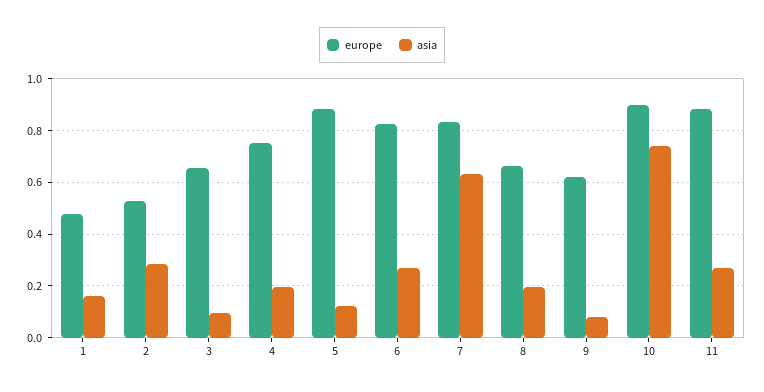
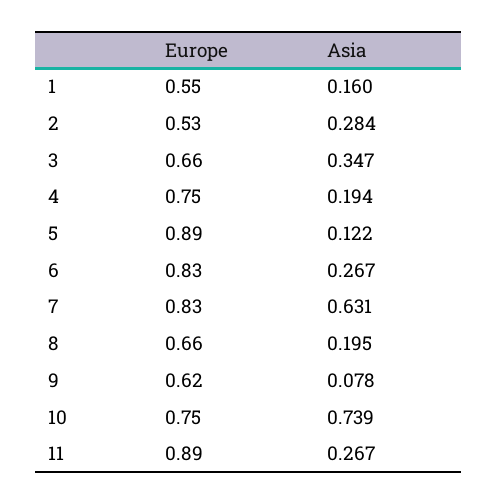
  {
    "europe": {
-     "1": 0.475,
+     "1": 0.55,
      "2": 0.53,
      "3": 0.66,
      "4": 0.75,
      "5": 0.89,
      "6": 0.83,
      "7": 0.83,
      "8": 0.66,
      "9": 0.62,
-     "10": 0.9,
+     "10": 0.75,
      "11": 0.89
    },
    "asia": {
      "1": 0.16,
      "2": 0.284,
-     "3": 0.1,
+     "3": 0.347,
      "4": 0.194,
      "5": 0.122,
      "6": 0.267,
      "7": 0.631,
      "8": 0.195,
      "9": 0.078,
      "10": 0.739,
      "11": 0.267
    }
  }

